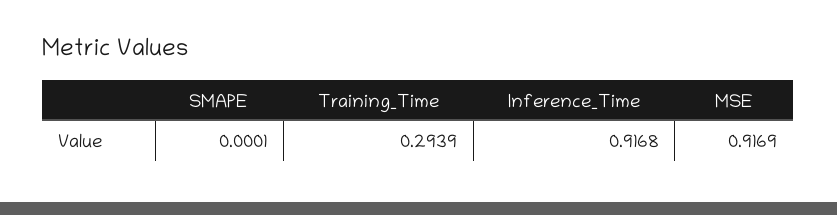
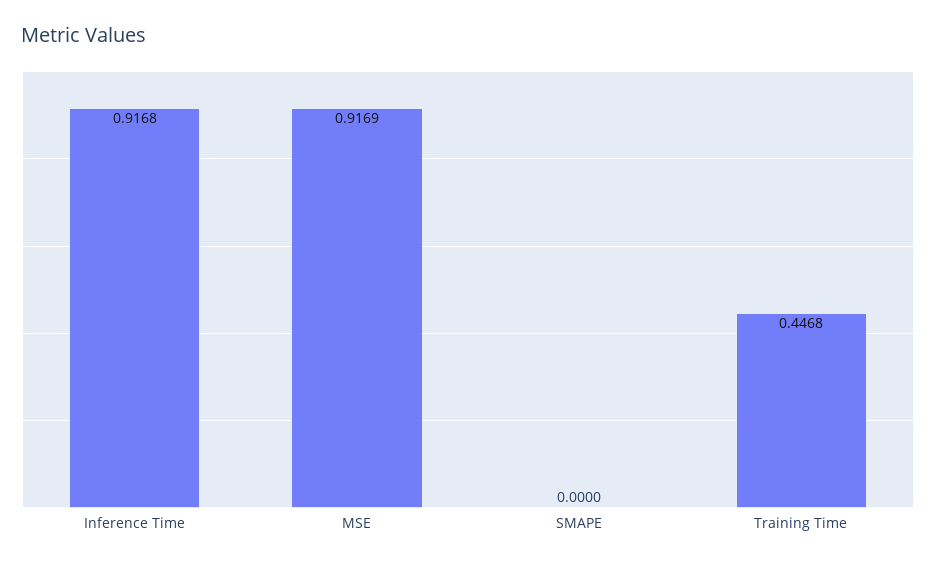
  {
-   "SMAPE": 0.0001,
+   "SMAPE": 0,
-   "Training_Time": 0.2939,
+   "Training_Time": 0.4468,
    "Inference_Time": 0.9168,
    "MSE": 0.9169
  }

